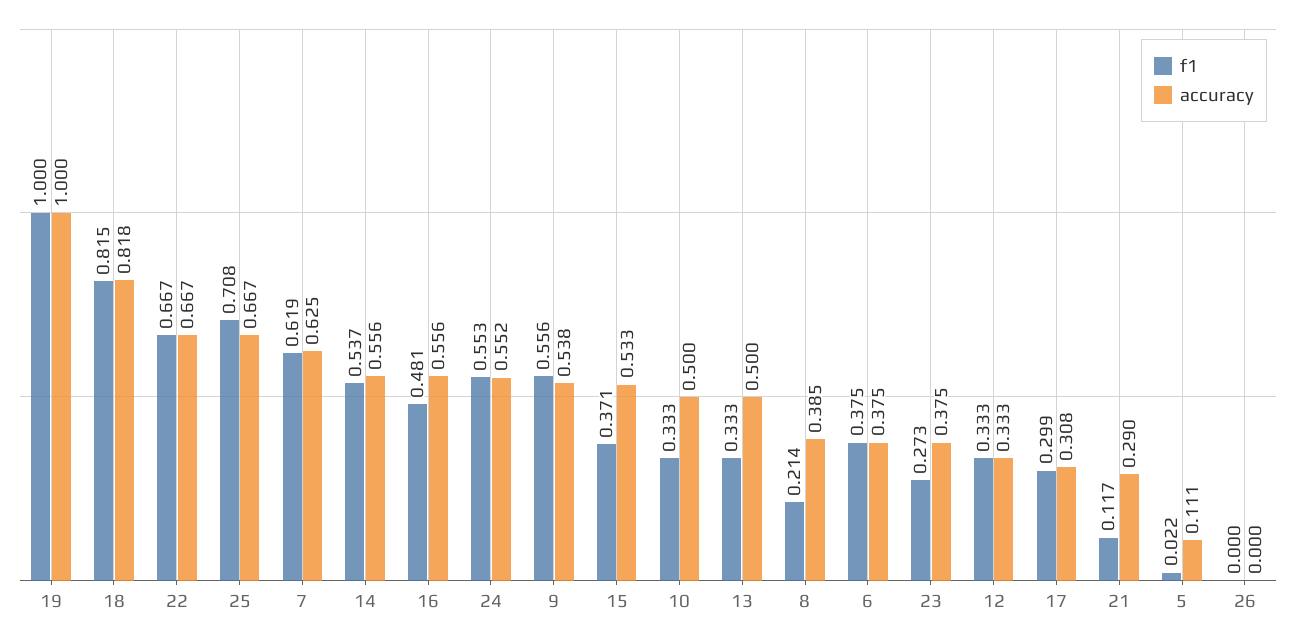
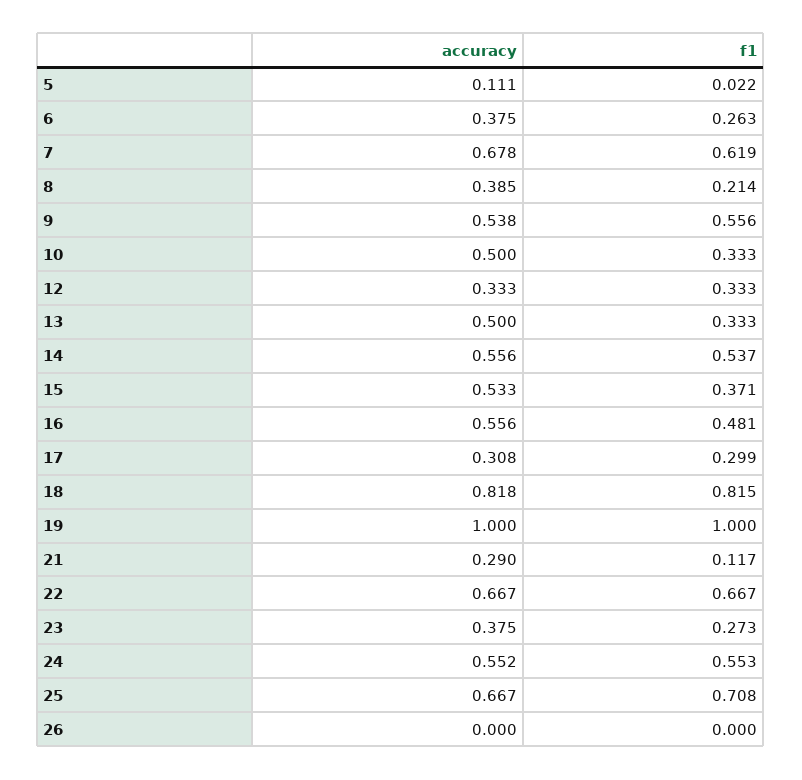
  {
    "f1": {
      "19": 1,
      "18": 0.815,
      "22": 0.667,
      "25": 0.708,
      "7": 0.619,
      "14": 0.537,
      "16": 0.481,
      "24": 0.553,
      "9": 0.556,
      "15": 0.371,
      "10": 0.333,
      "13": 0.333,
      "8": 0.214,
-     "6": 0.375,
+     "6": 0.263,
      "23": 0.273,
      "12": 0.333,
      "17": 0.299,
      "21": 0.117,
      "5": 0.022,
      "26": 0
    },
    "accuracy": {
      "19": 1,
      "18": 0.818,
      "22": 0.667,
      "25": 0.667,
-     "7": 0.625,
+     "7": 0.678,
      "14": 0.556,
      "16": 0.556,
      "24": 0.552,
      "9": 0.538,
      "15": 0.533,
      "10": 0.5,
      "13": 0.5,
      "8": 0.385,
      "6": 0.375,
      "23": 0.375,
      "12": 0.333,
      "17": 0.308,
      "21": 0.29,
      "5": 0.111,
      "26": 0
    }
  }

